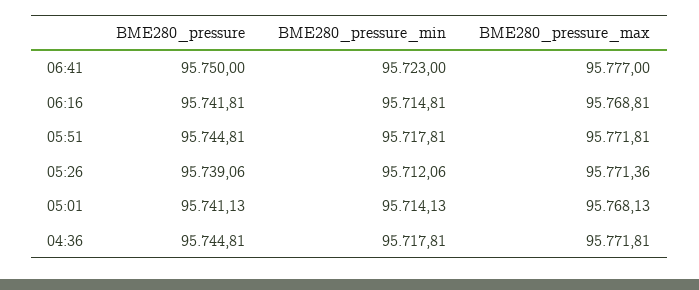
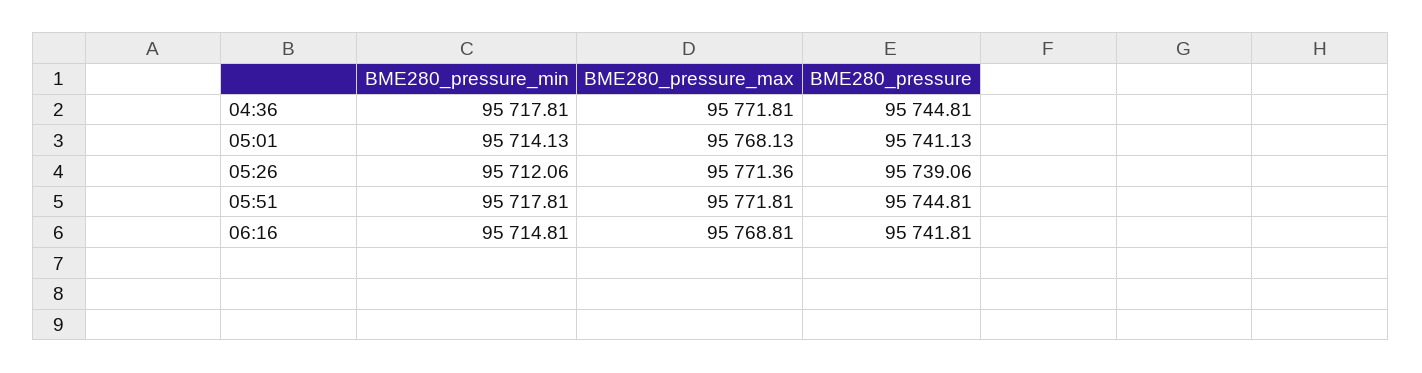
  {
    "BME280_pressure": {
-     "06:41": 95750,
      "06:16": 95741.81,
      "05:51": 95744.81,
      "05:26": 95739.06,
      "05:01": 95741.13,
      "04:36": 95744.81
    },
    "BME280_pressure_min": {
-     "06:41": 95723,
      "06:16": 95714.81,
      "05:51": 95717.81,
      "05:26": 95712.06,
      "05:01": 95714.13,
      "04:36": 95717.81
    },
    "BME280_pressure_max": {
-     "06:41": 95777,
      "06:16": 95768.81,
      "05:51": 95771.81,
      "05:26": 95771.36,
      "05:01": 95768.13,
      "04:36": 95771.81
    }
  }

